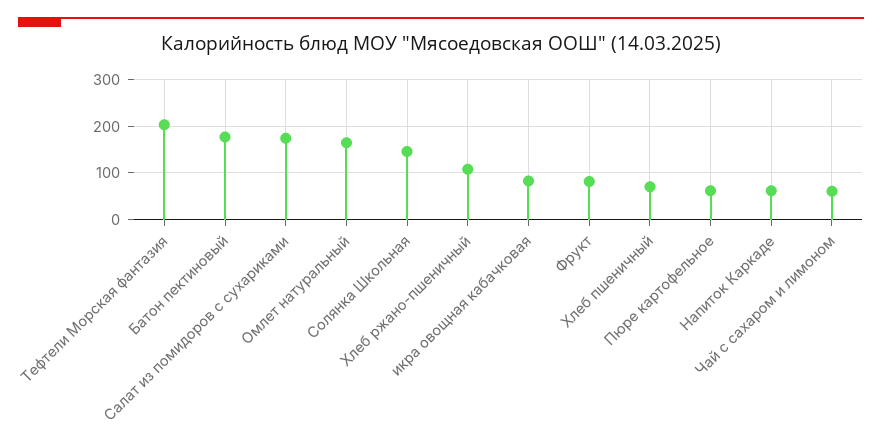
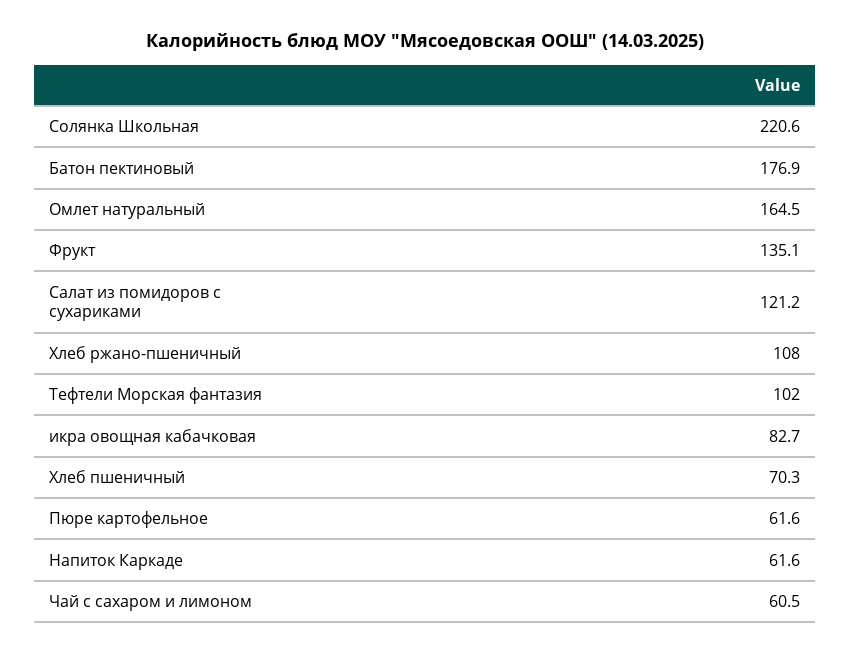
  {
-   "Тефтели Морская фантазия": 200,
+   "Тефтели Морская фантазия": 102,
    "Батон пектиновый": 176.9,
-   "Салат из помидоров с сухариками": 180,
+   "Салат из помидоров с сухариками": 121.2,
    "Омлет натуральный": 164.5,
-   "Солянка Школьная": 140,
+   "Солянка Школьная": 220.6,
    "Хлеб ржано-пшеничный": 108,
    "икра овощная кабачковая": 82.7,
-   "Фрукт": 80,
+   "Фрукт": 135.1,
    "Хлеб пшеничный": 70.3,
    "Пюре картофельное": 61.6,
    "Напиток Каркаде": 61.6,
    "Чай с сахаром и лимоном": 60.5
  }

